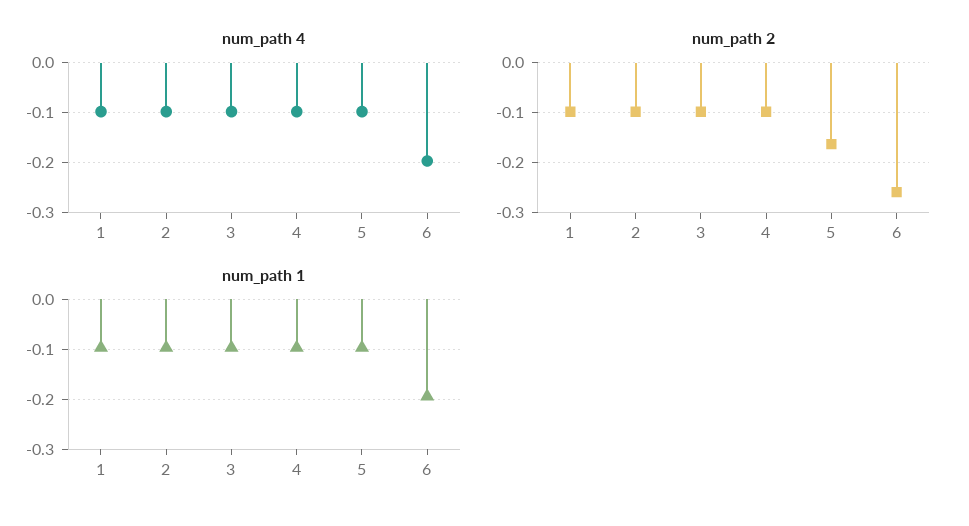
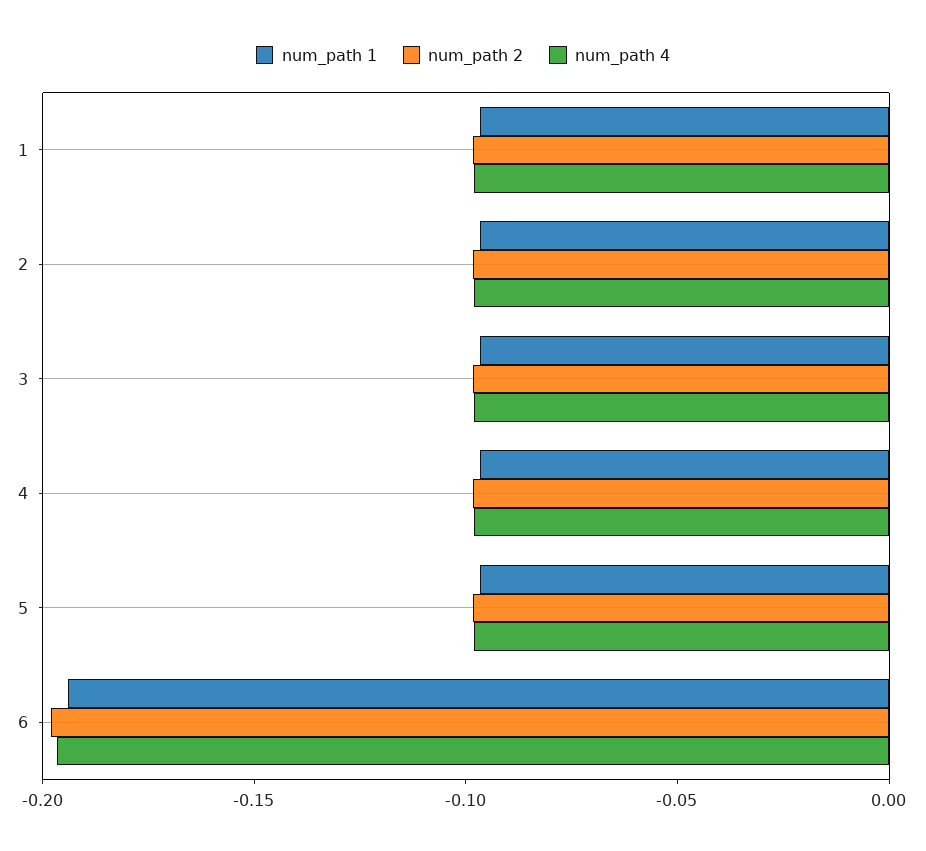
  {
    "num_path 4": {
      "1": -0.1,
      "2": -0.1,
      "3": -0.1,
      "4": -0.1,
      "5": -0.1,
      "6": -0.2
    },
    "num_path 2": {
      "1": -0.1,
      "2": -0.1,
      "3": -0.1,
      "4": -0.1,
-     "5": -0.16,
+     "5": -0.1,
-     "6": -0.26
+     "6": -0.2
    },
    "num_path 1": {
      "1": -0.1,
      "2": -0.1,
      "3": -0.1,
      "4": -0.1,
      "5": -0.1,
      "6": -0.19
    }
  }

